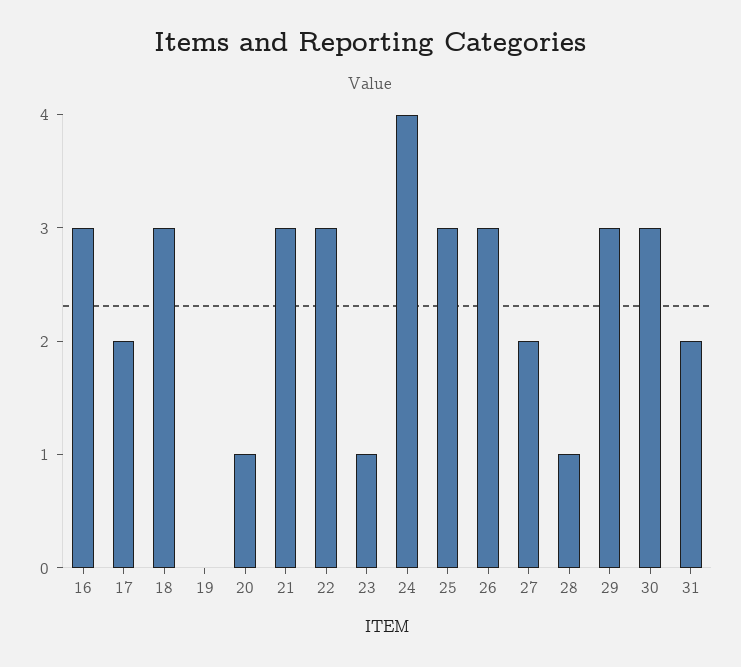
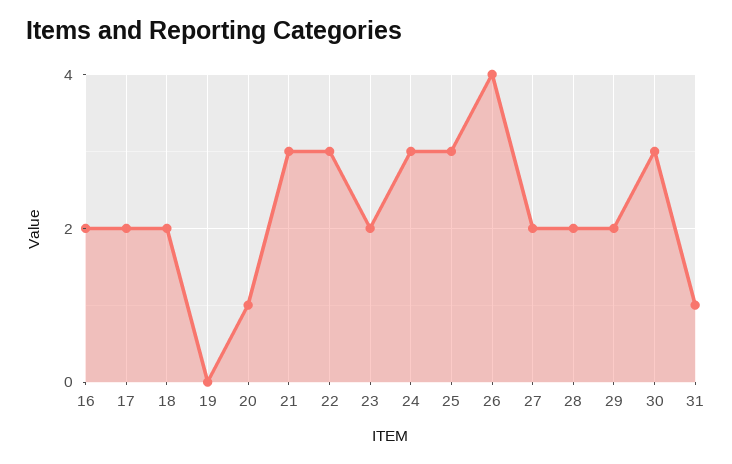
  {
-   "16": 3,
+   "16": 2,
    "17": 2,
-   "18": 3,
+   "18": 2,
    "19": 0,
    "20": 1,
    "21": 3,
    "22": 3,
-   "23": 1,
+   "23": 2,
-   "24": 4,
+   "24": 3,
    "25": 3,
-   "26": 3,
+   "26": 4,
    "27": 2,
-   "28": 1,
+   "28": 2,
-   "29": 3,
+   "29": 2,
    "30": 3,
-   "31": 2
+   "31": 1
  }

